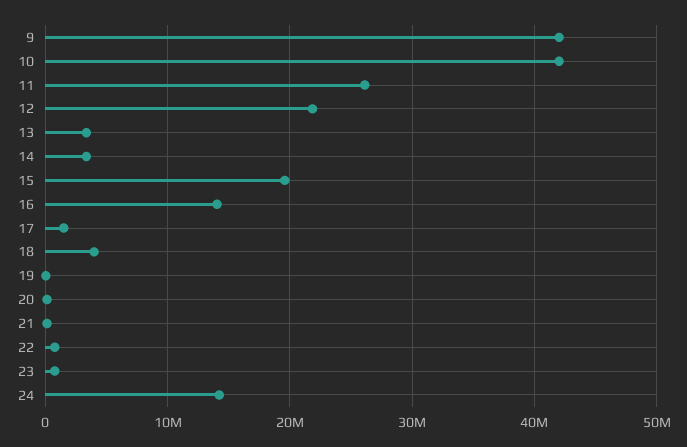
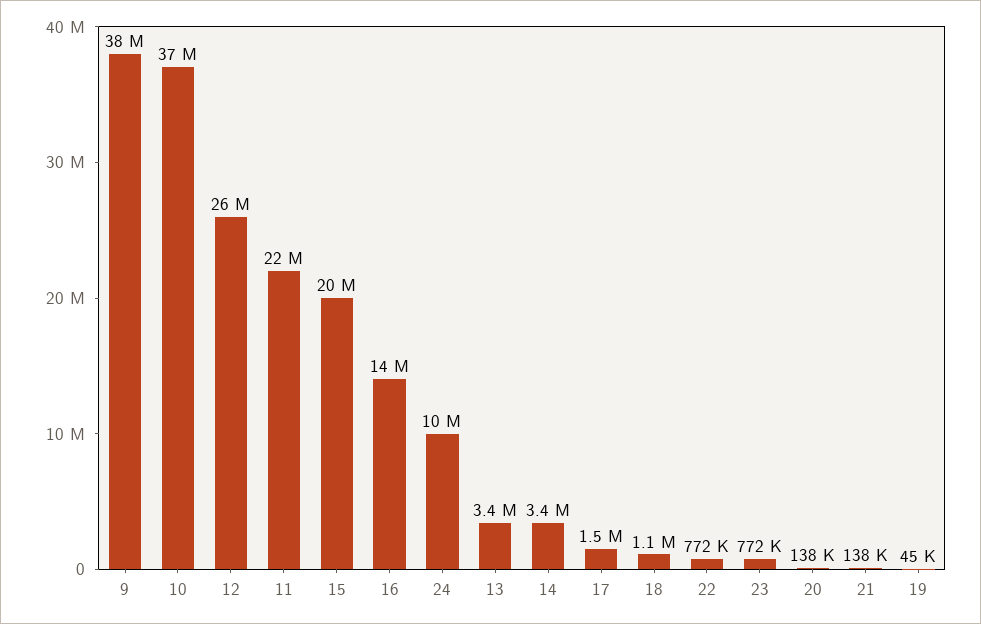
  {
-   "9": 42000000,
+   "9": 38000000,
-   "10": 42000000,
+   "10": 37000000,
-   "11": 26000000,
+   "11": 22000000,
-   "12": 22000000,
+   "12": 26000000,
    "13": 3400000,
    "14": 3400000,
    "15": 20000000,
    "16": 14000000,
    "17": 1500000,
-   "18": 4000000,
+   "18": 1100000,
    "19": 45000,
    "20": 138000,
    "21": 138000,
    "22": 772000,
    "23": 772000,
-   "24": 14000000
+   "24": 10000000
  }

